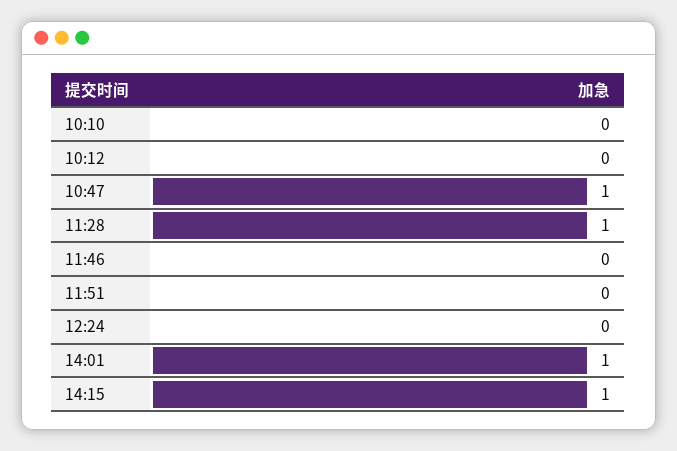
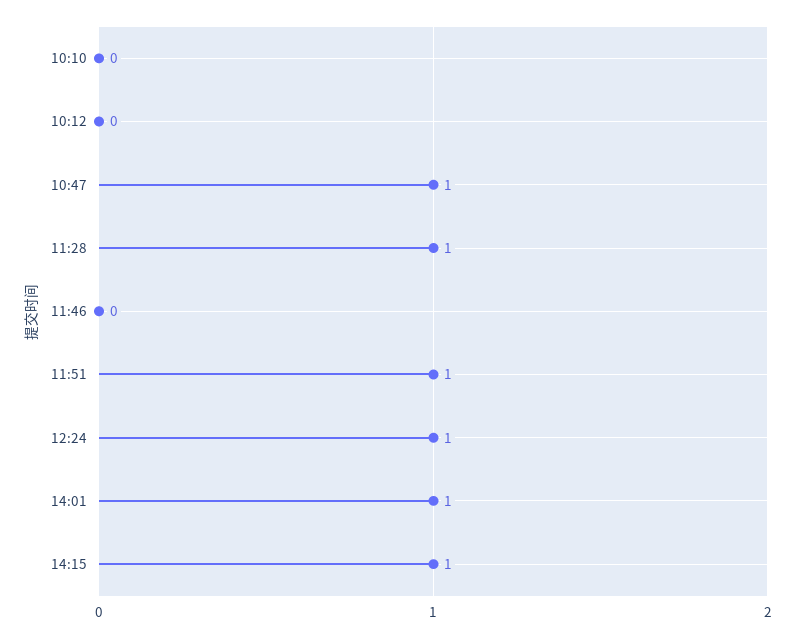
  {
    "10:10": 0,
    "10:12": 0,
    "10:47": 1,
    "11:28": 1,
    "11:46": 0,
-   "11:51": 0,
+   "11:51": 1,
-   "12:24": 0,
+   "12:24": 1,
    "14:01": 1,
    "14:15": 1
  }

